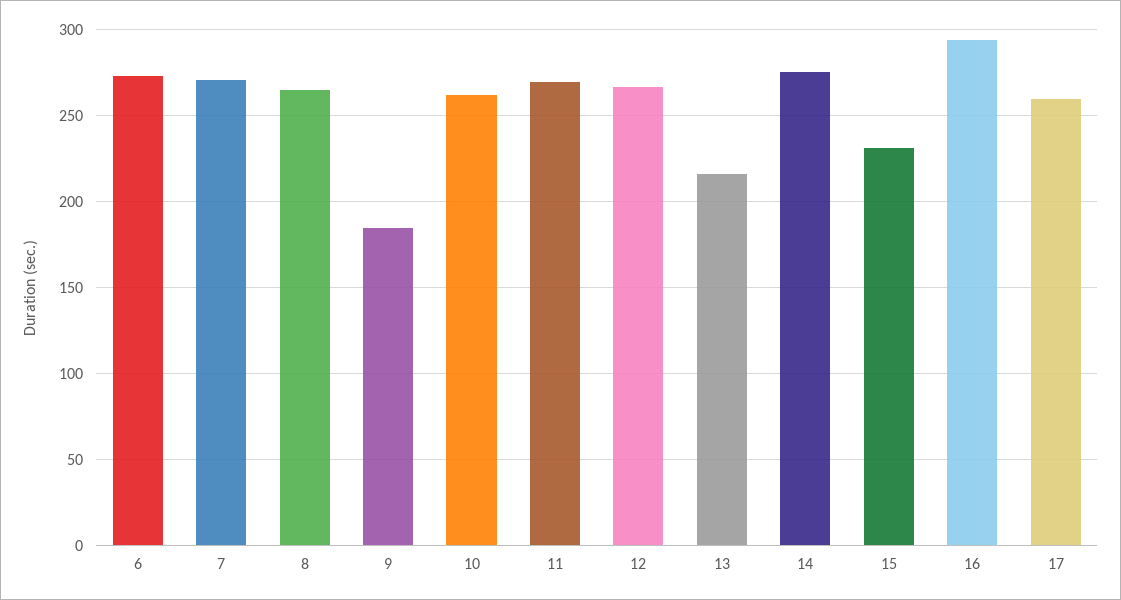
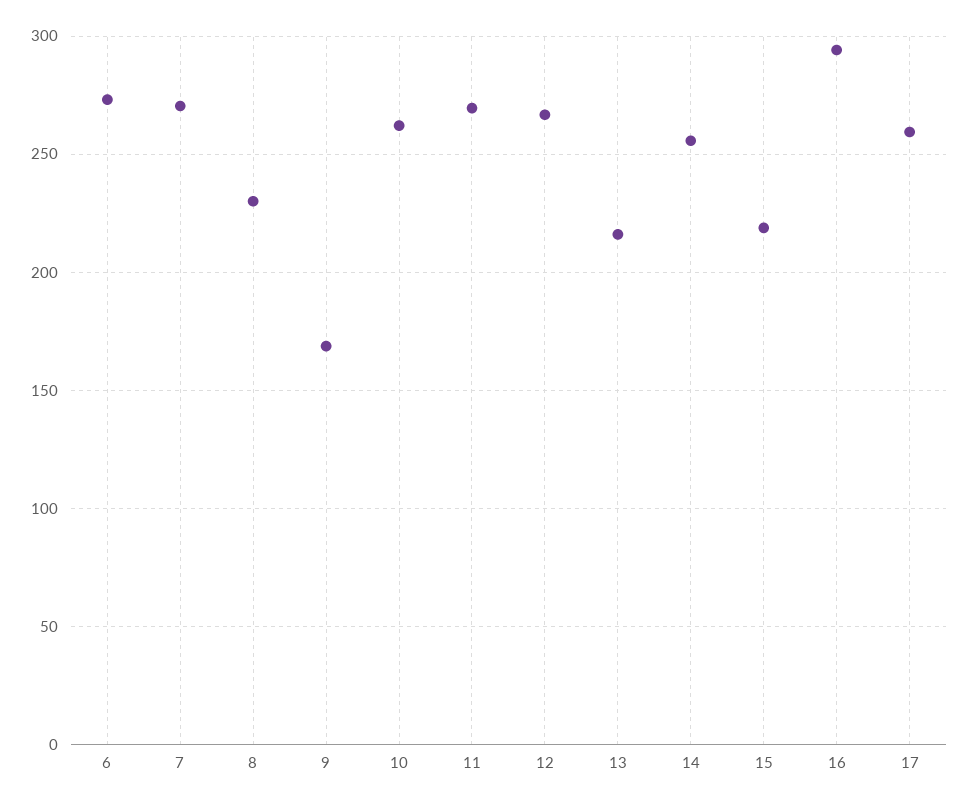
  {
    "6": 275,
    "7": 270,
-   "8": 265,
+   "8": 230,
-   "9": 185,
+   "9": 170,
    "10": 260,
    "11": 270,
    "12": 265,
    "13": 215,
-   "14": 275,
+   "14": 255,
-   "15": 230,
+   "15": 220,
    "16": 295,
    "17": 260
  }

